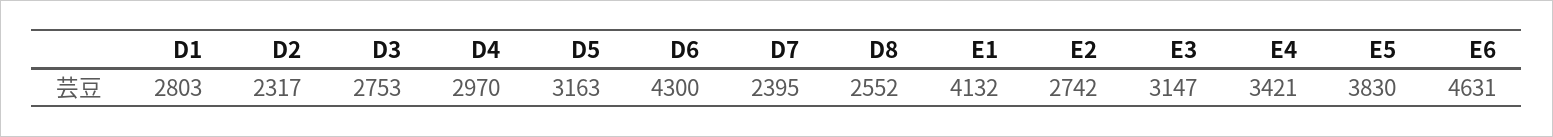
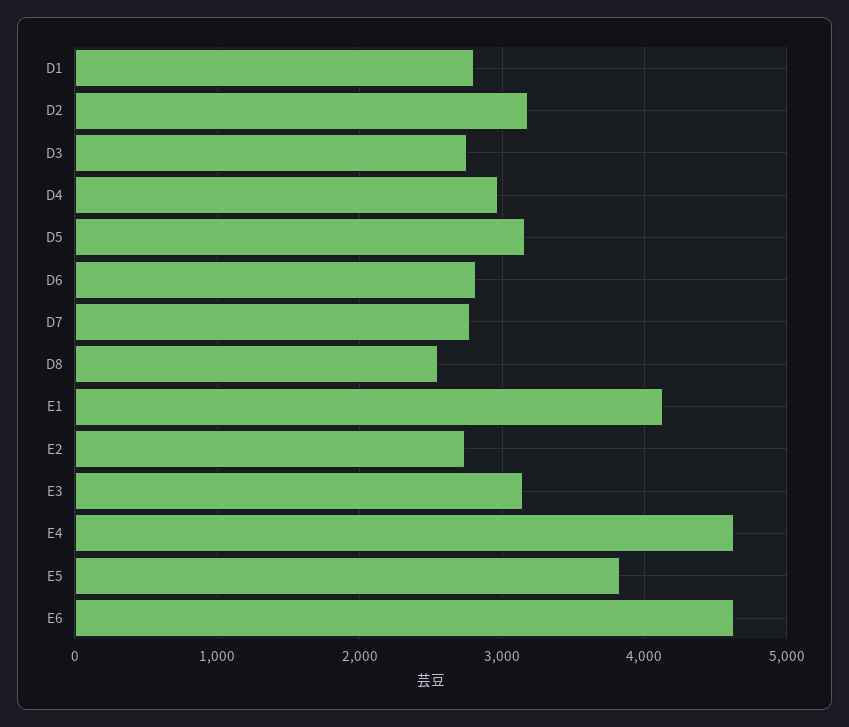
  {
    "D1": 2803,
-   "D2": 2317,
+   "D2": 3200,
    "D3": 2753,
    "D4": 2970,
    "D5": 3163,
-   "D6": 4300,
+   "D6": 2800,
-   "D7": 2395,
+   "D7": 2800,
    "D8": 2552,
    "E1": 4132,
    "E2": 2742,
    "E3": 3147,
-   "E4": 3421,
+   "E4": 4600,
    "E5": 3830,
    "E6": 4631
  }

